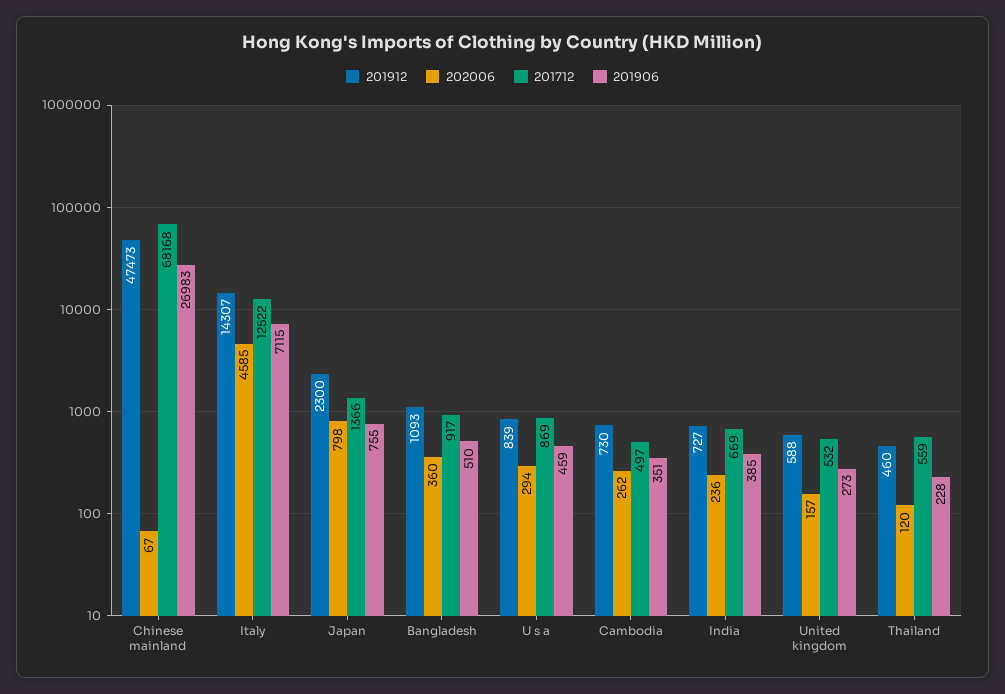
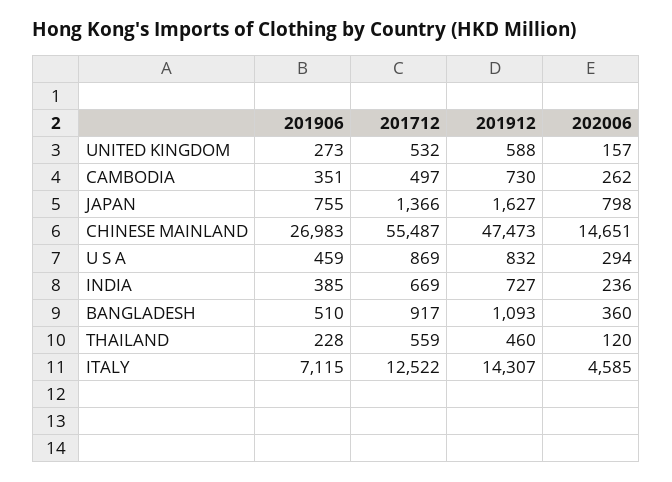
  {
    "201912": {
      "Chinese mainland": 47473,
      "Italy": 14307,
-     "Japan": 2300,
+     "Japan": 1627,
      "Bangladesh": 1093,
-     "U s a": 839,
+     "U s a": 832,
      "Cambodia": 730,
      "India": 727,
      "United kingdom": 588,
      "Thailand": 460
    },
    "202006": {
-     "Chinese mainland": 67,
+     "Chinese mainland": 14651,
      "Italy": 4585,
      "Japan": 798,
      "Bangladesh": 360,
      "U s a": 294,
      "Cambodia": 262,
      "India": 236,
      "United kingdom": 157,
      "Thailand": 120
    },
    "201712": {
-     "Chinese mainland": 68168,
+     "Chinese mainland": 55487,
      "Italy": 12522,
      "Japan": 1366,
      "Bangladesh": 917,
      "U s a": 869,
      "Cambodia": 497,
      "India": 669,
      "United kingdom": 532,
      "Thailand": 559
    },
    "201906": {
      "Chinese mainland": 26983,
      "Italy": 7115,
      "Japan": 755,
      "Bangladesh": 510,
      "U s a": 459,
      "Cambodia": 351,
      "India": 385,
      "United kingdom": 273,
      "Thailand": 228
    }
  }

